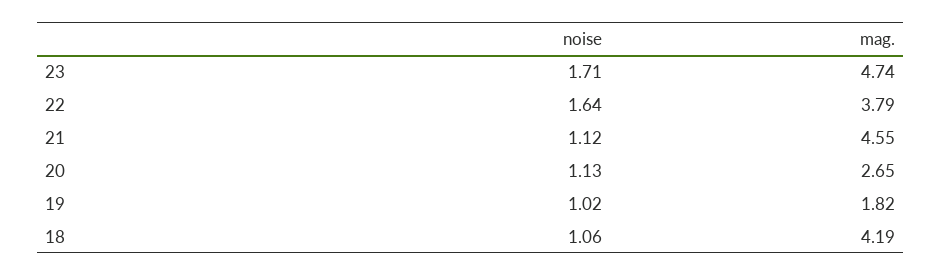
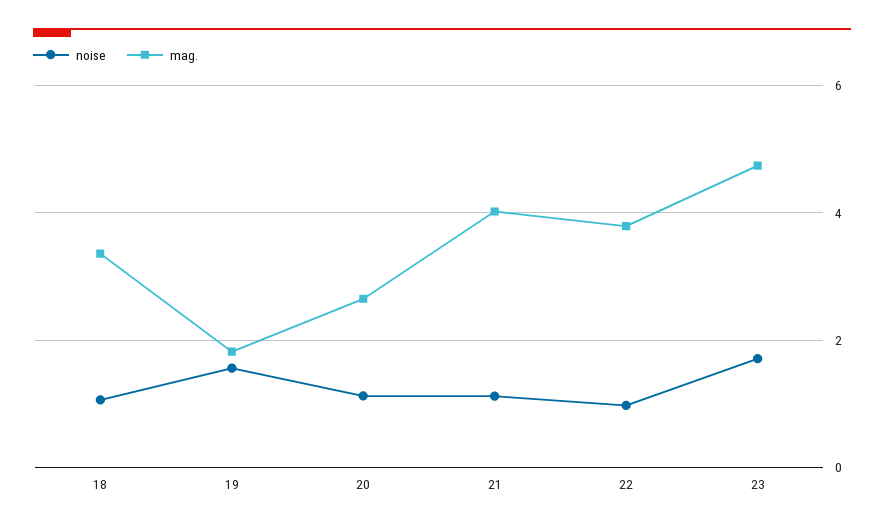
  {
    "noise": {
      "23": 1.71,
-     "22": 1.64,
+     "22": 1,
      "21": 1.12,
      "20": 1.13,
-     "19": 1.02,
+     "19": 1.6,
      "18": 1.06
    },
    "mag.": {
      "23": 4.74,
      "22": 3.79,
-     "21": 4.55,
+     "21": 4,
      "20": 2.65,
      "19": 1.82,
-     "18": 4.19
+     "18": 3.4
    }
  }

